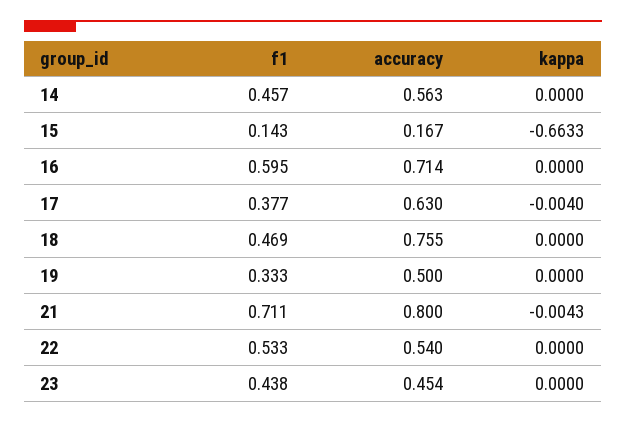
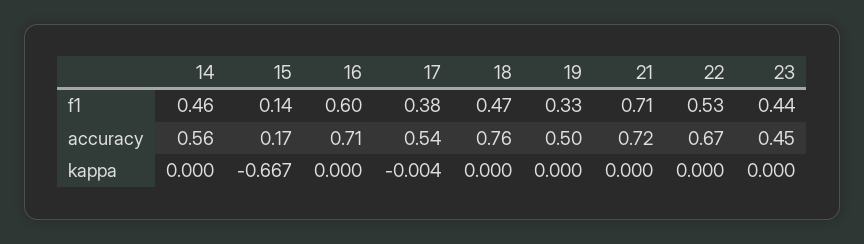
  {
    "f1": {
      "14": 0.457,
      "15": 0.143,
      "16": 0.595,
      "17": 0.377,
      "18": 0.469,
      "19": 0.333,
      "21": 0.711,
      "22": 0.533,
      "23": 0.438
    },
    "accuracy": {
      "14": 0.563,
      "15": 0.167,
      "16": 0.714,
-     "17": 0.63,
+     "17": 0.54,
      "18": 0.755,
      "19": 0.5,
-     "21": 0.8,
+     "21": 0.72,
-     "22": 0.54,
+     "22": 0.67,
      "23": 0.454
    },
    "kappa": {
      "14": 0,
-     "15": -0.6633,
+     "15": -0.667,
      "16": 0,
      "17": -0.004,
      "18": 0,
      "19": 0,
-     "21": -0.0043,
+     "21": 0,
      "22": 0,
      "23": 0
    }
  }

